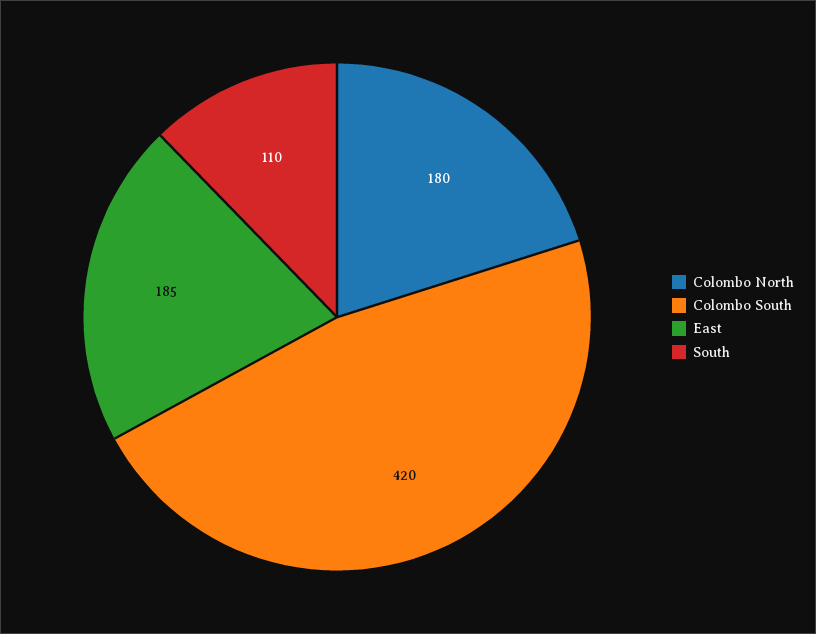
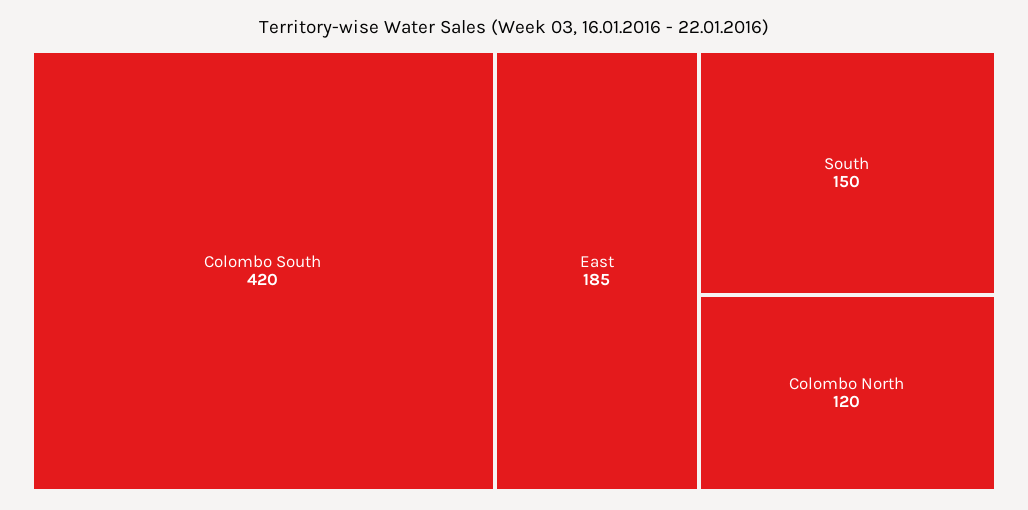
  {
-   "Colombo North": 180,
+   "Colombo North": 120,
    "Colombo South": 420,
    "East": 185,
-   "South": 110
+   "South": 150
  }

